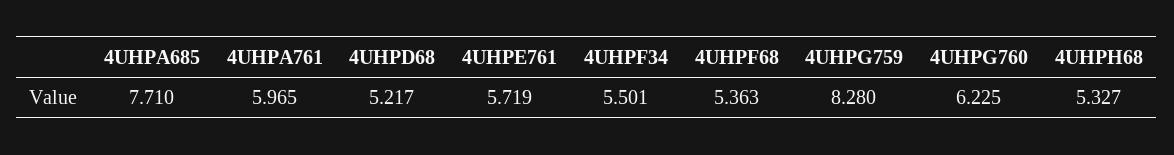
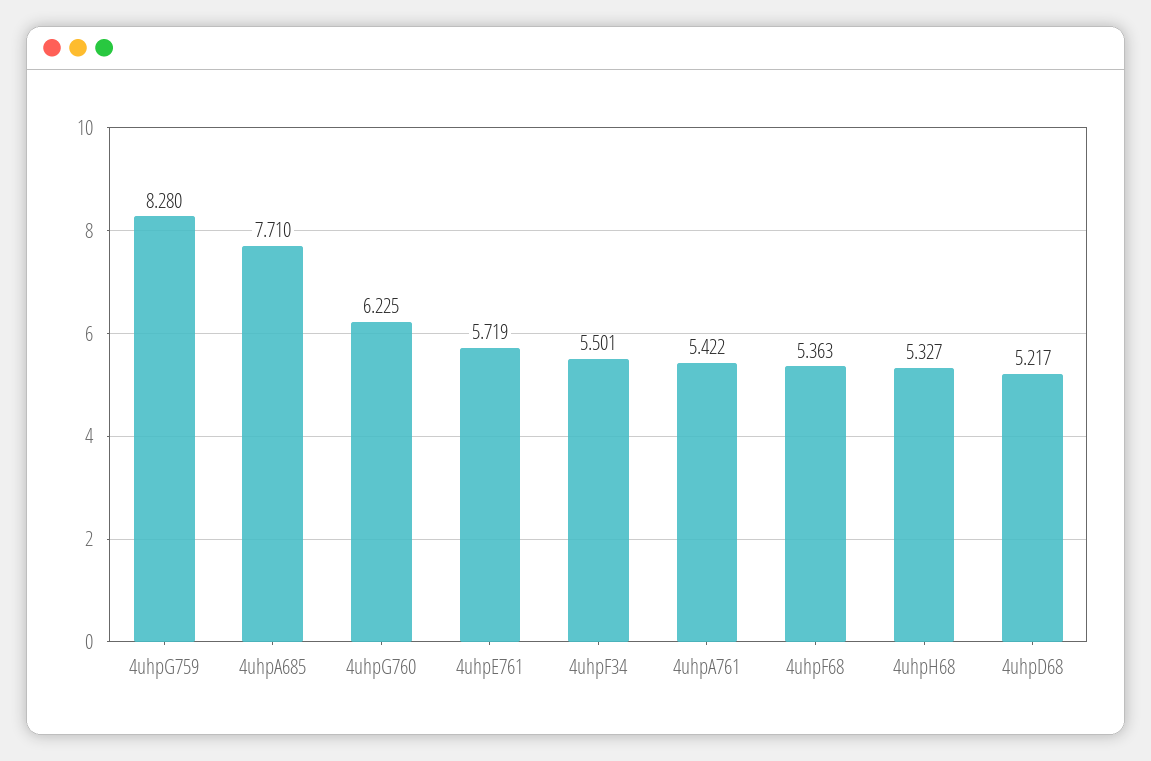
  {
    "4UHPA685": 7.71,
-   "4UHPA761": 5.965,
+   "4UHPA761": 5.422,
    "4UHPD68": 5.217,
    "4UHPE761": 5.719,
    "4UHPF34": 5.501,
    "4UHPF68": 5.363,
    "4UHPG759": 8.28,
    "4UHPG760": 6.225,
    "4UHPH68": 5.327
  }

